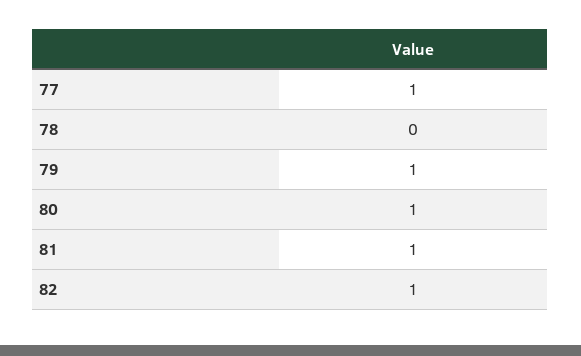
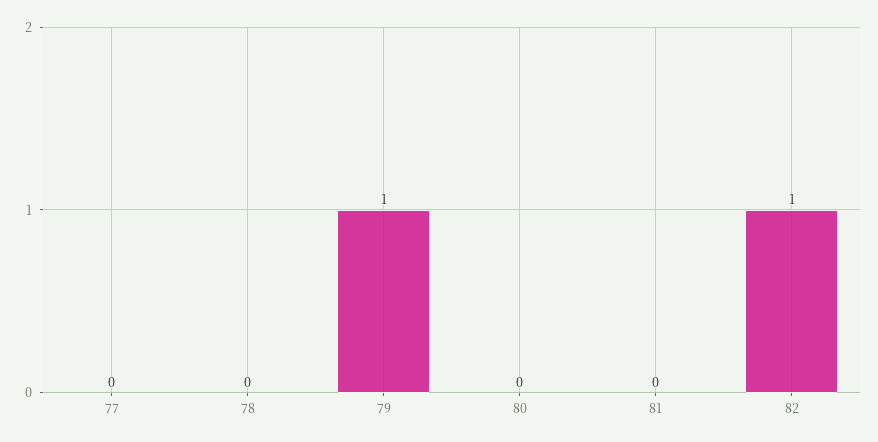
  {
-   "77": 1,
+   "77": 0,
    "78": 0,
    "79": 1,
-   "80": 1,
+   "80": 0,
-   "81": 1,
+   "81": 0,
    "82": 1
  }

